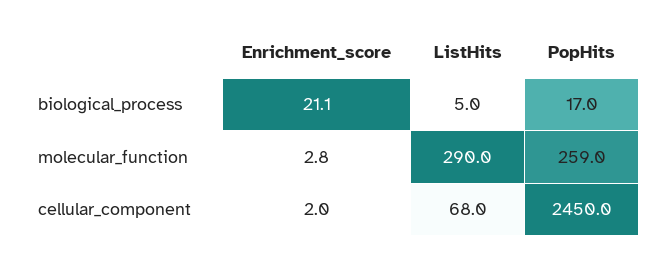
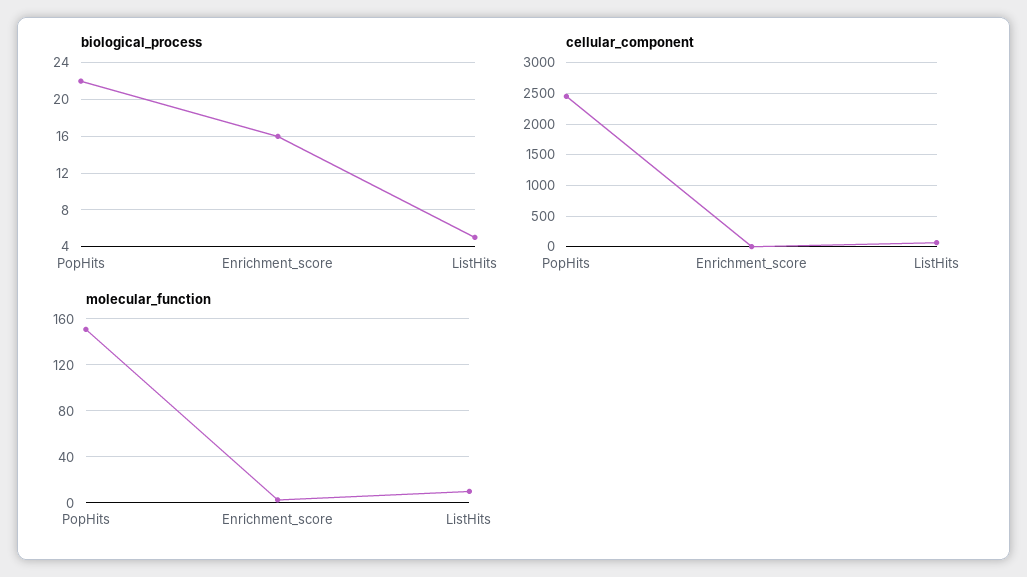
  {
    "biological_process": {
-     "Enrichment_score": 21.1,
+     "Enrichment_score": 16,
      "ListHits": 5,
-     "PopHits": 17
+     "PopHits": 22
    },
    "molecular_function": {
      "Enrichment_score": 2.8,
-     "ListHits": 290,
+     "ListHits": 10,
-     "PopHits": 259
+     "PopHits": 150
    },
    "cellular_component": {
      "Enrichment_score": 2,
      "ListHits": 68,
      "PopHits": 2450
    }
  }

